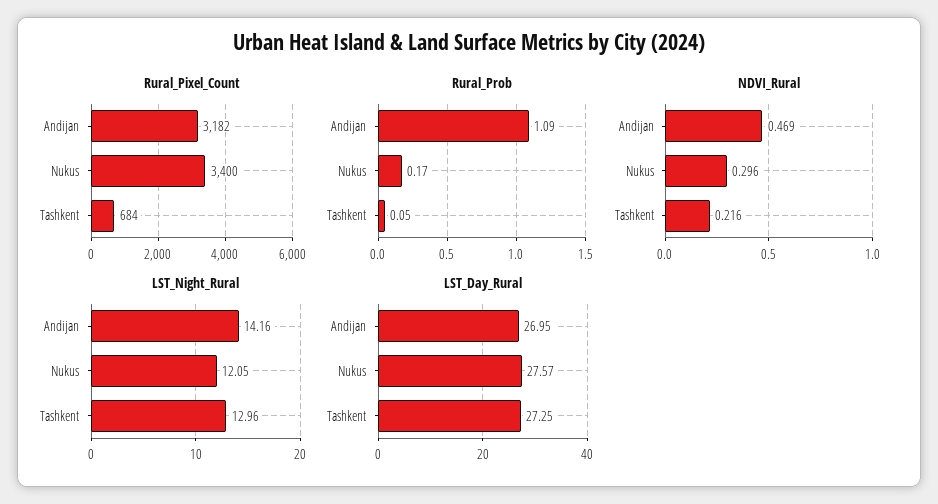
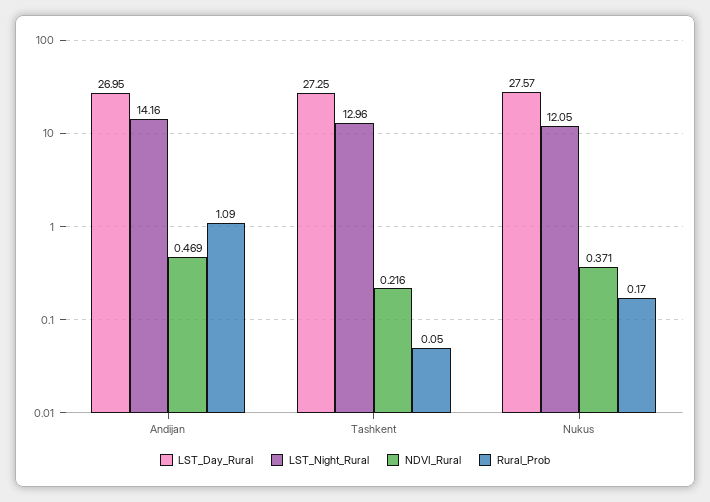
  {
-   "Rural_Pixel_Count": {
-     "Andijan": 3182,
-     "Nukus": 3400,
-     "Tashkent": 684
-   },
    "Rural_Prob": {
      "Andijan": 1.09,
      "Nukus": 0.17,
      "Tashkent": 0.05
    },
    "NDVI_Rural": {
      "Andijan": 0.469,
-     "Nukus": 0.296,
+     "Nukus": 0.371,
      "Tashkent": 0.216
    },
    "LST_Night_Rural": {
      "Andijan": 14.16,
      "Nukus": 12.05,
      "Tashkent": 12.96
    },
    "LST_Day_Rural": {
      "Andijan": 26.95,
      "Nukus": 27.57,
      "Tashkent": 27.25
    }
  }

